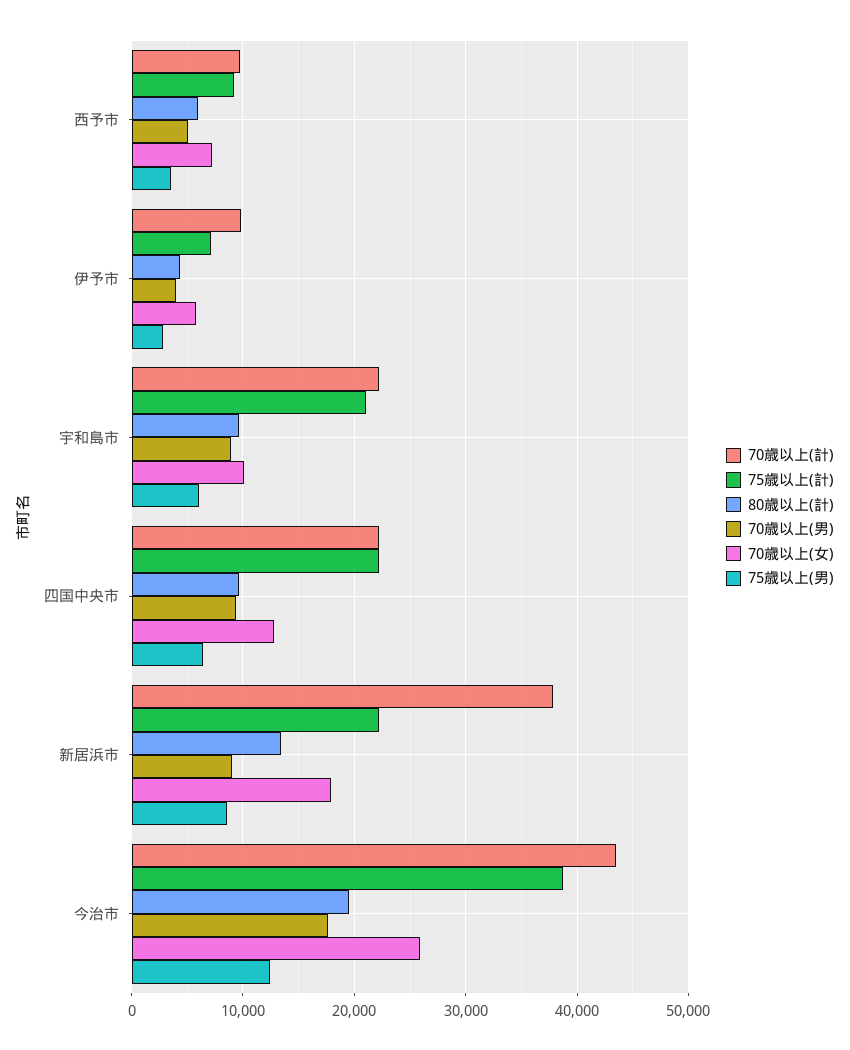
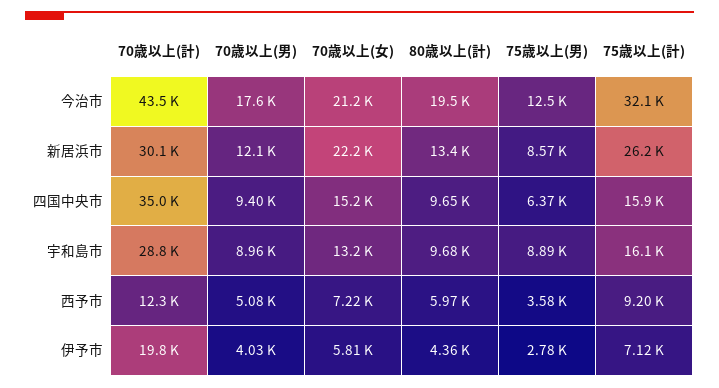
  {
    "70歳以上(計)": {
-     "西予市": 10000,
+     "西予市": 12300,
-     "伊予市": 10000,
+     "伊予市": 19800,
-     "宇和島市": 22000,
+     "宇和島市": 28800,
-     "四国中央市": 22000,
+     "四国中央市": 35000,
-     "新居浜市": 38000,
+     "新居浜市": 30100,
      "今治市": 43500
    },
    "75歳以上(計)": {
      "西予市": 9200,
      "伊予市": 7120,
-     "宇和島市": 21000,
+     "宇和島市": 16100,
-     "四国中央市": 22000,
+     "四国中央市": 15900,
-     "新居浜市": 22000,
+     "新居浜市": 26200,
-     "今治市": 39000
+     "今治市": 32100
    },
    "80歳以上(計)": {
      "西予市": 5970,
      "伊予市": 4360,
      "宇和島市": 9680,
      "四国中央市": 9650,
      "新居浜市": 13400,
      "今治市": 19500
    },
    "70歳以上(男)": {
      "西予市": 5080,
      "伊予市": 4030,
      "宇和島市": 8960,
      "四国中央市": 9400,
-     "新居浜市": 9000,
+     "新居浜市": 12100,
      "今治市": 17600
    },
    "70歳以上(女)": {
      "西予市": 7220,
      "伊予市": 5810,
-     "宇和島市": 10000,
+     "宇和島市": 13200,
-     "四国中央市": 13000,
+     "四国中央市": 15200,
-     "新居浜市": 18000,
+     "新居浜市": 22200,
-     "今治市": 26000
+     "今治市": 21200
    },
    "75歳以上(男)": {
      "西予市": 3580,
      "伊予市": 2780,
-     "宇和島市": 6000,
+     "宇和島市": 8890,
      "四国中央市": 6370,
      "新居浜市": 8570,
      "今治市": 12500
    }
  }

